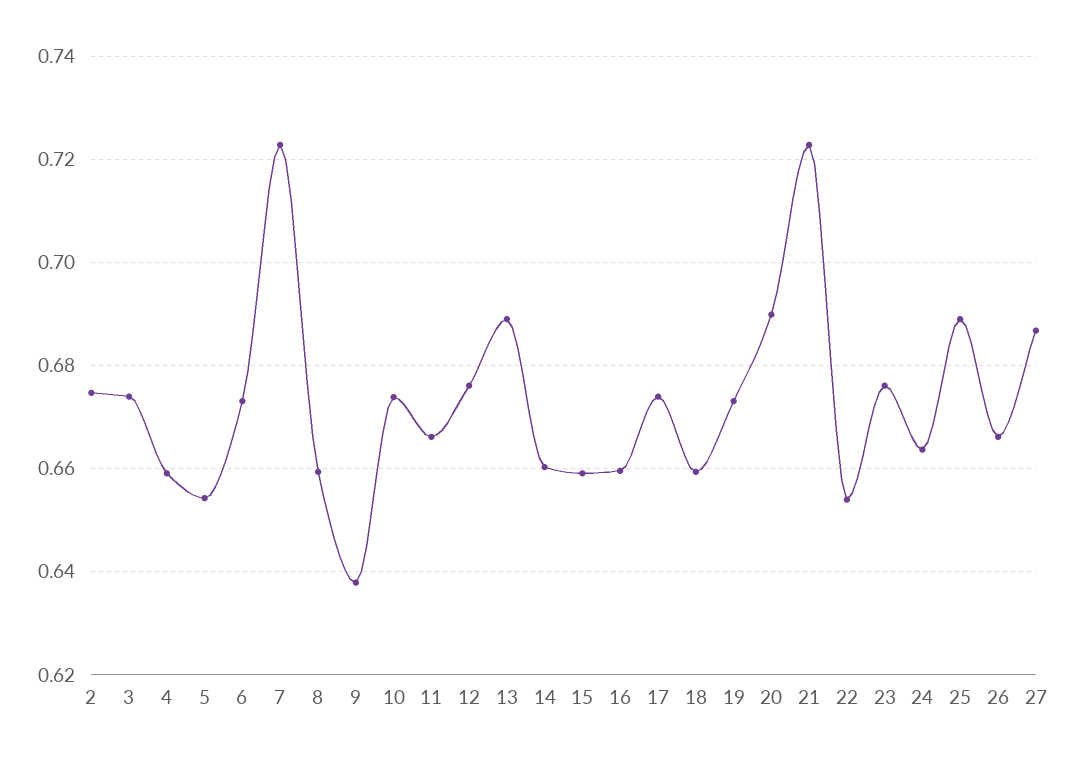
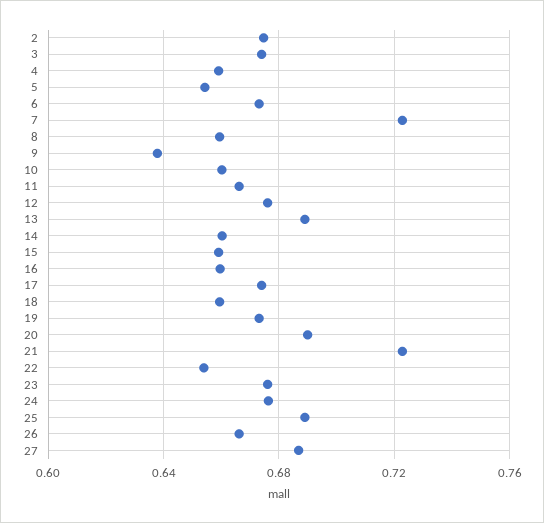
  {
    "2": 0.674,
    "3": 0.674,
    "4": 0.66,
    "5": 0.654,
    "6": 0.674,
    "7": 0.722,
    "8": 0.66,
    "9": 0.638,
-   "10": 0.674,
+   "10": 0.66,
    "11": 0.666,
    "12": 0.676,
    "13": 0.69,
    "14": 0.66,
    "15": 0.66,
    "16": 0.66,
    "17": 0.674,
    "18": 0.66,
    "19": 0.674,
    "20": 0.69,
    "21": 0.722,
    "22": 0.654,
    "23": 0.676,
-   "24": 0.664,
+   "24": 0.675,
    "25": 0.69,
    "26": 0.666,
    "27": 0.686
  }

